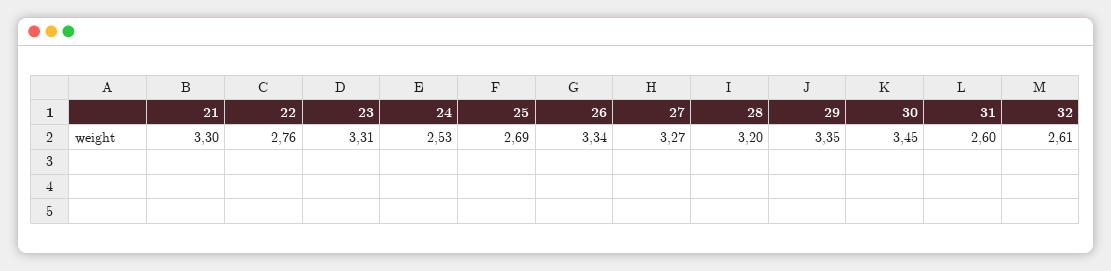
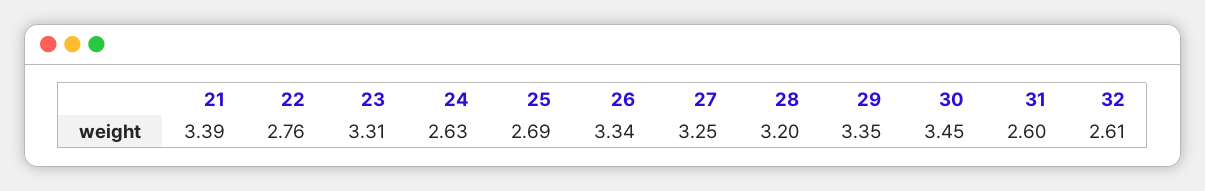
  {
-   "21": 3.3,
+   "21": 3.39,
    "22": 2.76,
    "23": 3.31,
-   "24": 2.53,
+   "24": 2.63,
    "25": 2.69,
    "26": 3.34,
-   "27": 3.27,
+   "27": 3.25,
    "28": 3.2,
    "29": 3.35,
    "30": 3.45,
    "31": 2.6,
    "32": 2.61
  }

